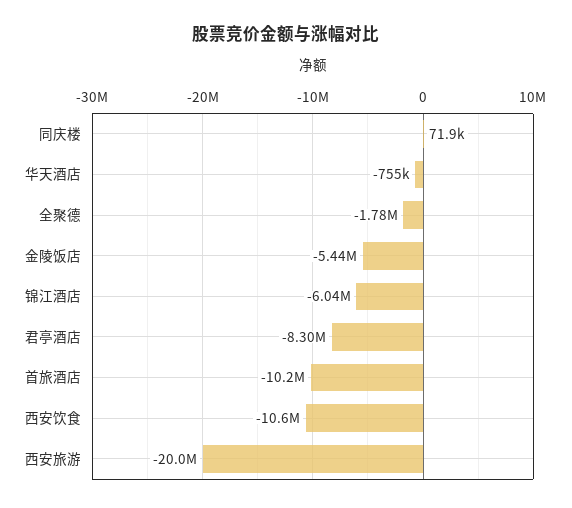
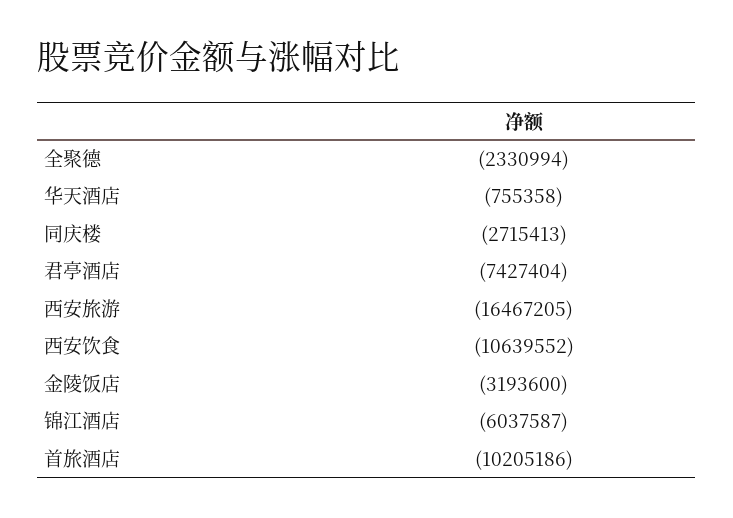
  {
-   "同庆楼": 71900,
+   "同庆楼": -2715413,
    "华天酒店": -755358,
-   "全聚德": -1780000,
+   "全聚德": -2330994,
-   "金陵饭店": -5440000,
+   "金陵饭店": -3193600,
    "锦江酒店": -6037587,
-   "君亭酒店": -8300000,
+   "君亭酒店": -7427404,
    "首旅酒店": -10205186,
    "西安饮食": -10639552,
-   "西安旅游": -20000000
+   "西安旅游": -16467205
  }

